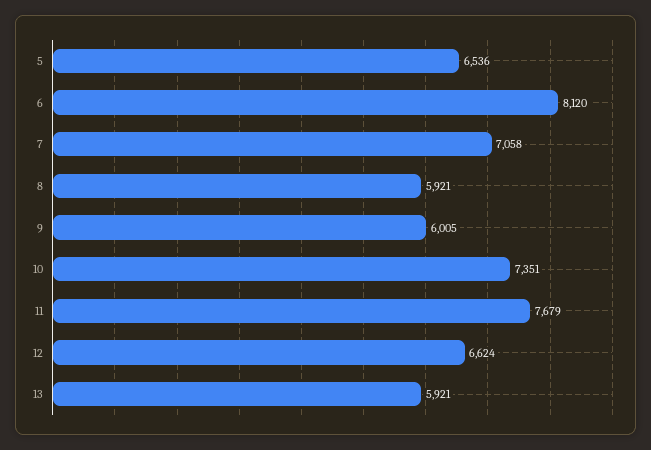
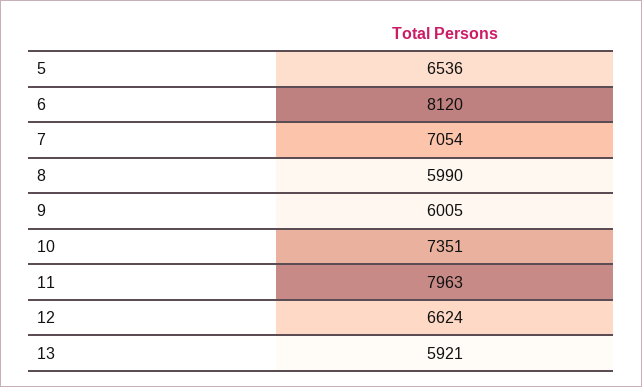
  {
    "5": 6536,
    "6": 8120,
-   "7": 7058,
+   "7": 7054,
-   "8": 5921,
+   "8": 5990,
    "9": 6005,
    "10": 7351,
-   "11": 7679,
+   "11": 7963,
    "12": 6624,
    "13": 5921
  }

